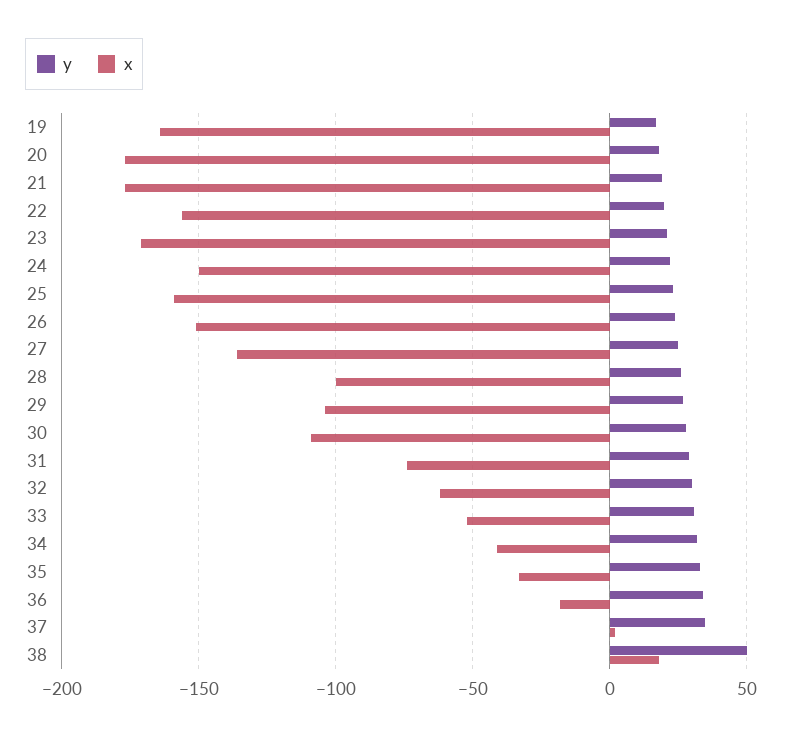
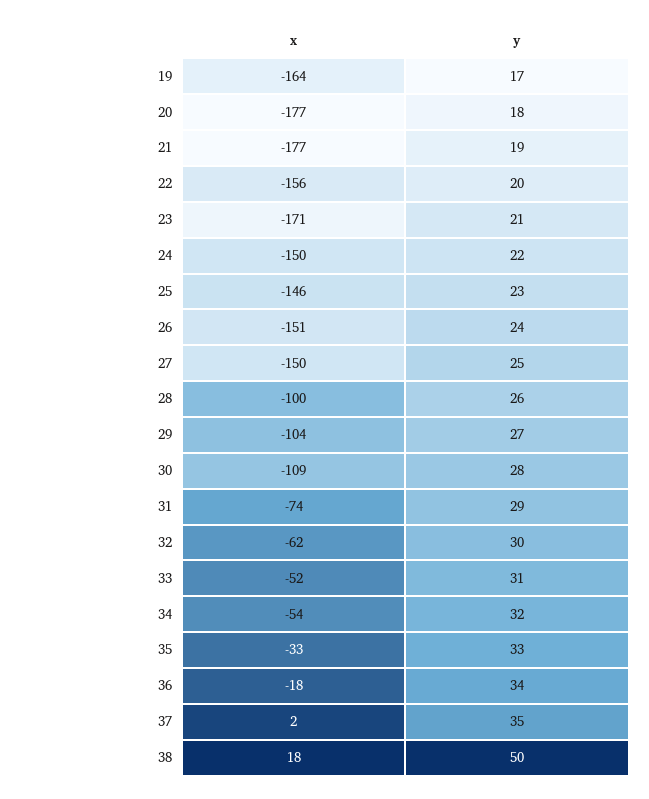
  {
    "y": {
      "19": 17,
      "20": 18,
      "21": 19,
      "22": 20,
      "23": 21,
      "24": 22,
      "25": 23,
      "26": 24,
      "27": 25,
      "28": 26,
      "29": 27,
      "30": 28,
      "31": 29,
      "32": 30,
      "33": 31,
      "34": 32,
      "35": 33,
      "36": 34,
      "37": 35,
      "38": 50
    },
    "x": {
      "19": -164,
      "20": -177,
      "21": -177,
      "22": -156,
      "23": -171,
      "24": -150,
-     "25": -160,
+     "25": -146,
      "26": -151,
-     "27": -135,
+     "27": -150,
      "28": -100,
      "29": -104,
      "30": -109,
      "31": -74,
      "32": -62,
      "33": -52,
-     "34": -40,
+     "34": -54,
      "35": -33,
      "36": -18,
      "37": 2,
      "38": 18
    }
  }

